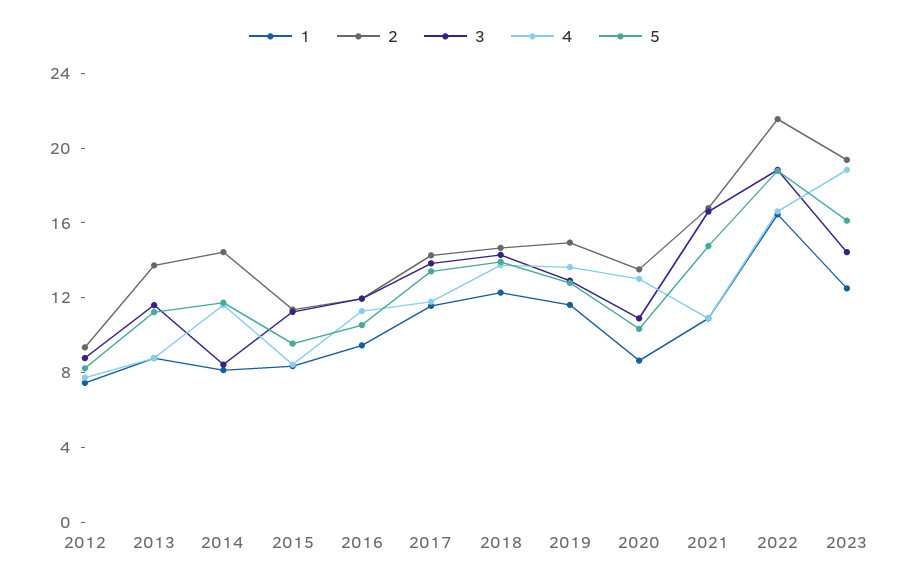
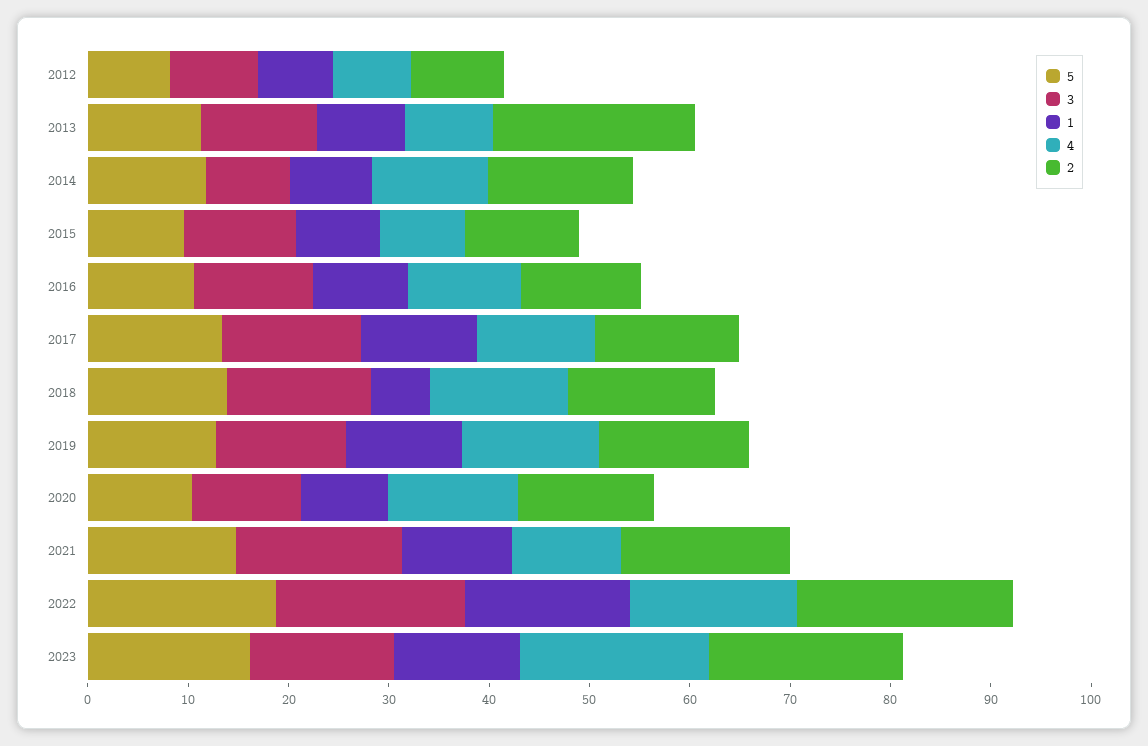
  {
    "1": {
      "2012": 7,
      "2013": 9,
      "2014": 8,
      "2015": 8,
      "2016": 9,
      "2017": 12,
-     "2018": 12,
+     "2018": 6,
      "2019": 12,
      "2020": 9,
      "2021": 11,
      "2022": 16,
      "2023": 13
    },
    "2": {
      "2012": 9,
-     "2013": 14,
+     "2013": 20,
      "2014": 14,
      "2015": 11,
      "2016": 12,
      "2017": 14,
      "2018": 15,
      "2019": 15,
      "2020": 14,
      "2021": 17,
      "2022": 22,
      "2023": 19
    },
    "3": {
      "2012": 9,
      "2013": 12,
      "2014": 8,
      "2015": 11,
      "2016": 12,
      "2017": 14,
      "2018": 14,
      "2019": 13,
      "2020": 11,
      "2021": 17,
      "2022": 19,
      "2023": 14
    },
    "4": {
      "2012": 8,
      "2013": 9,
      "2014": 12,
      "2015": 8,
      "2016": 11,
      "2017": 12,
      "2018": 14,
      "2019": 14,
      "2020": 13,
      "2021": 11,
      "2022": 17,
      "2023": 19
    },
    "5": {
      "2012": 8,
      "2013": 11,
      "2014": 12,
      "2015": 10,
      "2016": 11,
      "2017": 13,
      "2018": 14,
      "2019": 13,
      "2020": 10,
      "2021": 15,
      "2022": 19,
      "2023": 16
    }
  }

